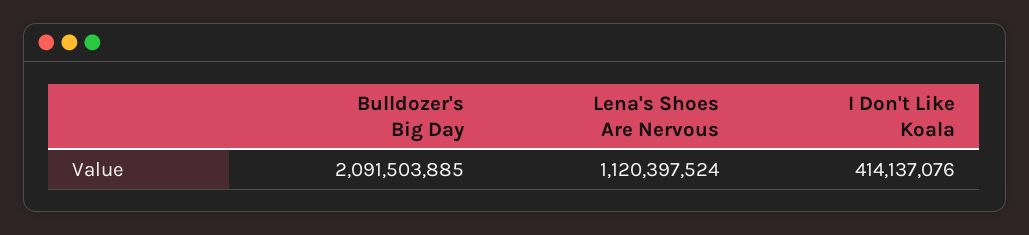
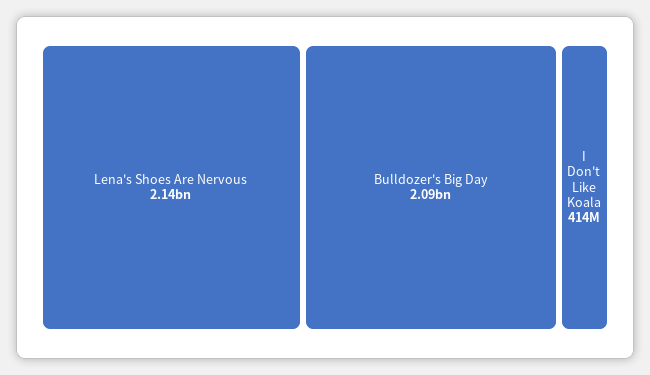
  {
    "Bulldozer's Big Day": 2091503885,
-   "Lena's Shoes Are Nervous": 1120397524,
+   "Lena's Shoes Are Nervous": 2140000000,
    "I Don't Like Koala": 414137076
  }

